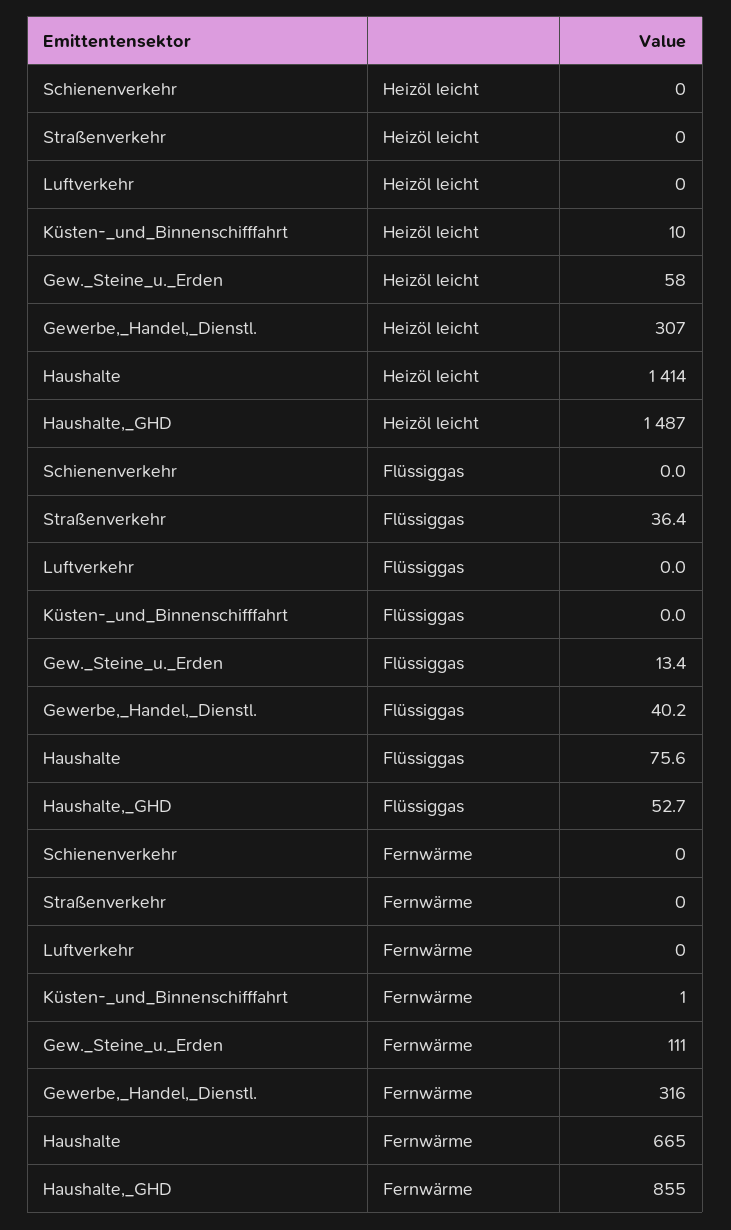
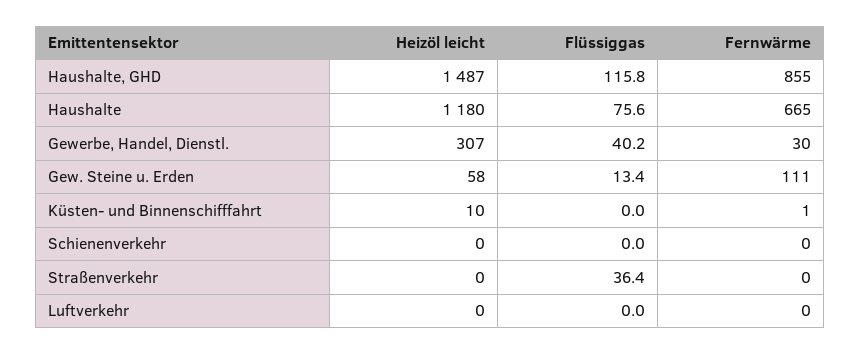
  {
    "Schienenverkehr": {
      "Heizöl leicht": 0,
      "Flüssiggas": 0,
      "Fernwärme": 0
    },
    "Straßenverkehr": {
      "Heizöl leicht": 0,
      "Flüssiggas": 36.4,
      "Fernwärme": 0
    },
    "Luftverkehr": {
      "Heizöl leicht": 0,
      "Flüssiggas": 0,
      "Fernwärme": 0
    },
    "Küsten-_und_Binnenschifffahrt": {
      "Heizöl leicht": 10,
      "Flüssiggas": 0,
      "Fernwärme": 1
    },
    "Gew._Steine_u._Erden": {
      "Heizöl leicht": 58,
      "Flüssiggas": 13.4,
      "Fernwärme": 111
    },
    "Gewerbe,_Handel,_Dienstl.": {
      "Heizöl leicht": 307,
      "Flüssiggas": 40.2,
-     "Fernwärme": 316
+     "Fernwärme": 30
    },
    "Haushalte": {
-     "Heizöl leicht": 1414,
+     "Heizöl leicht": 1180,
      "Flüssiggas": 75.6,
      "Fernwärme": 665
    },
    "Haushalte,_GHD": {
      "Heizöl leicht": 1487,
-     "Flüssiggas": 52.7,
+     "Flüssiggas": 115.8,
      "Fernwärme": 855
    }
  }

